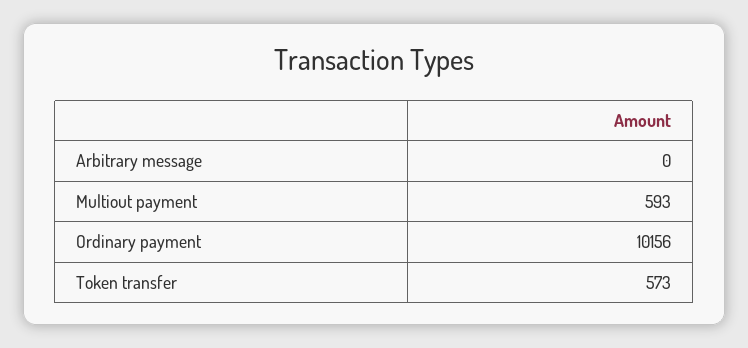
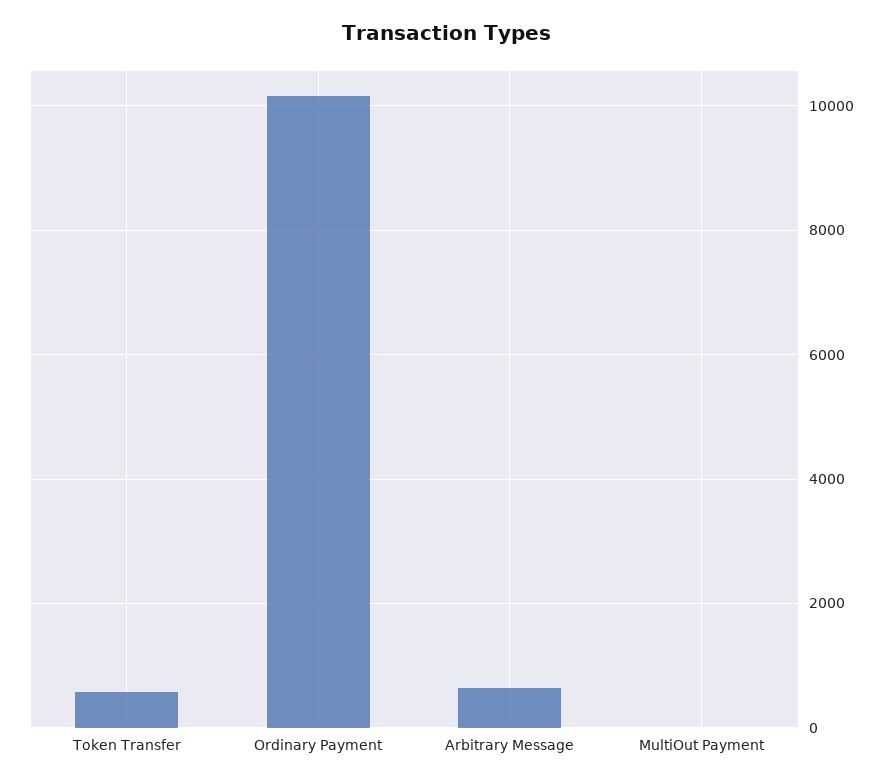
  {
-   "Arbitrary message": 0,
+   "Arbitrary message": 600,
-   "Multiout payment": 593,
+   "Multiout payment": 0,
    "Ordinary payment": 10156,
    "Token transfer": 573
  }

